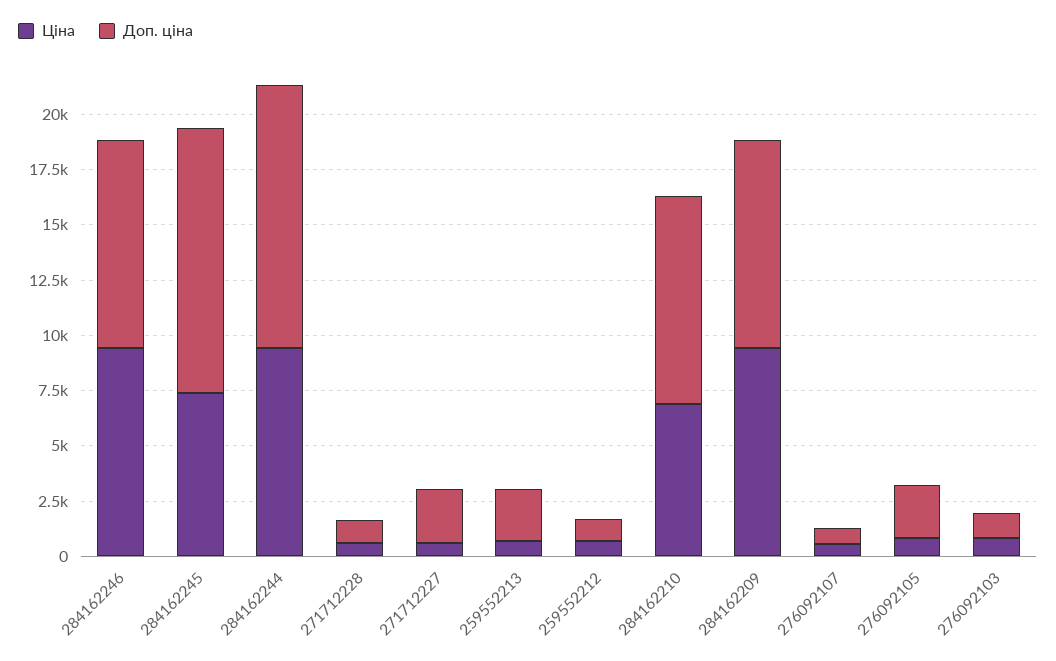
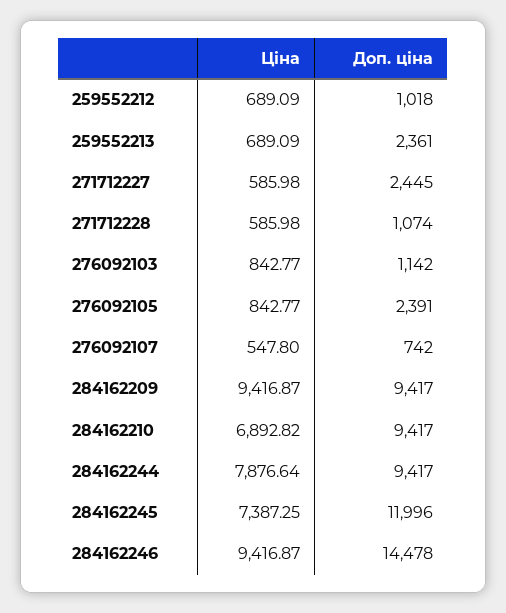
  {
    "Ціна": {
      "284162246": 9416.87,
      "284162245": 7387.25,
-     "284162244": 9500,
+     "284162244": 7876.64,
      "271712228": 585.98,
      "271712227": 585.98,
      "259552213": 689.09,
      "259552212": 689.09,
      "284162210": 6892.82,
      "284162209": 9416.87,
      "276092107": 547.8,
      "276092105": 842.77,
      "276092103": 842.77
    },
    "Доп. ціна": {
-     "284162246": 9500,
+     "284162246": 14478,
      "284162245": 11996,
-     "284162244": 12000,
+     "284162244": 9417,
      "271712228": 1074,
      "271712227": 2445,
      "259552213": 2361,
      "259552212": 1018,
      "284162210": 9417,
      "284162209": 9417,
      "276092107": 742,
      "276092105": 2391,
      "276092103": 1142
    }
  }

